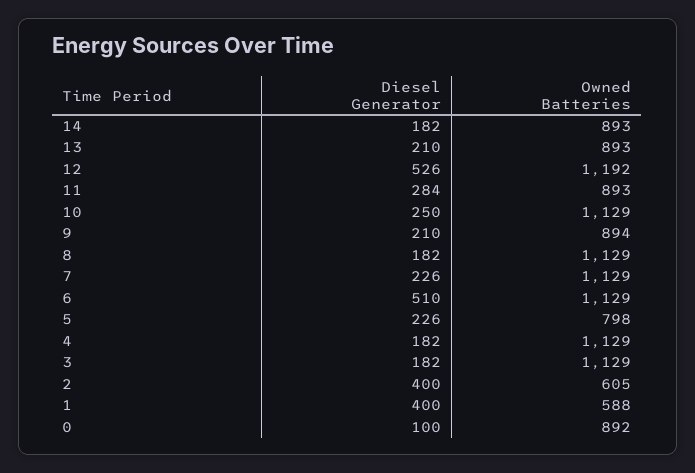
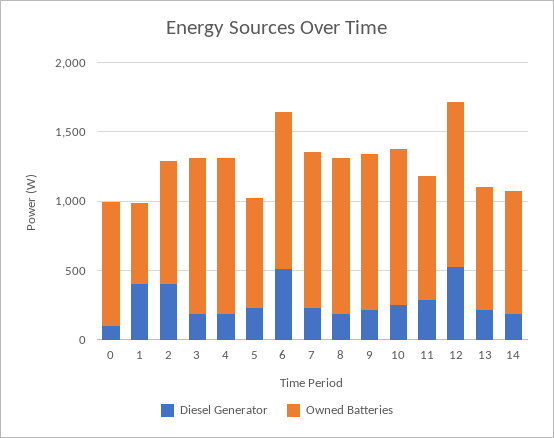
  {
    "Diesel Generator": {
      "14": 182,
      "13": 210,
      "12": 526,
      "11": 284,
      "10": 250,
      "9": 210,
      "8": 182,
      "7": 226,
      "6": 510,
      "5": 226,
      "4": 182,
      "3": 182,
      "2": 400,
      "1": 400,
      "0": 100
    },
    "Owned Batteries": {
      "14": 893,
      "13": 893,
      "12": 1192,
      "11": 893,
      "10": 1129,
-     "9": 894,
+     "9": 1100,
      "8": 1129,
      "7": 1129,
      "6": 1129,
      "5": 798,
      "4": 1129,
      "3": 1129,
-     "2": 605,
+     "2": 900,
      "1": 588,
      "0": 892
    }
  }

